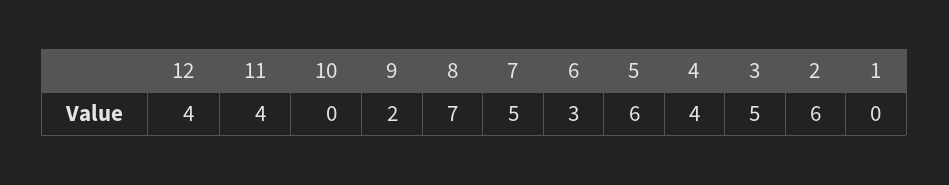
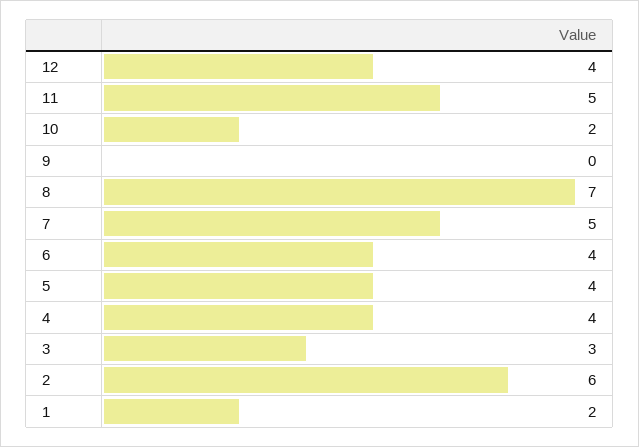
  {
    "12": 4,
-   "11": 4,
+   "11": 5,
-   "10": 0,
+   "10": 2,
-   "9": 2,
+   "9": 0,
    "8": 7,
    "7": 5,
-   "6": 3,
+   "6": 4,
-   "5": 6,
+   "5": 4,
    "4": 4,
-   "3": 5,
+   "3": 3,
    "2": 6,
-   "1": 0
+   "1": 2
  }

